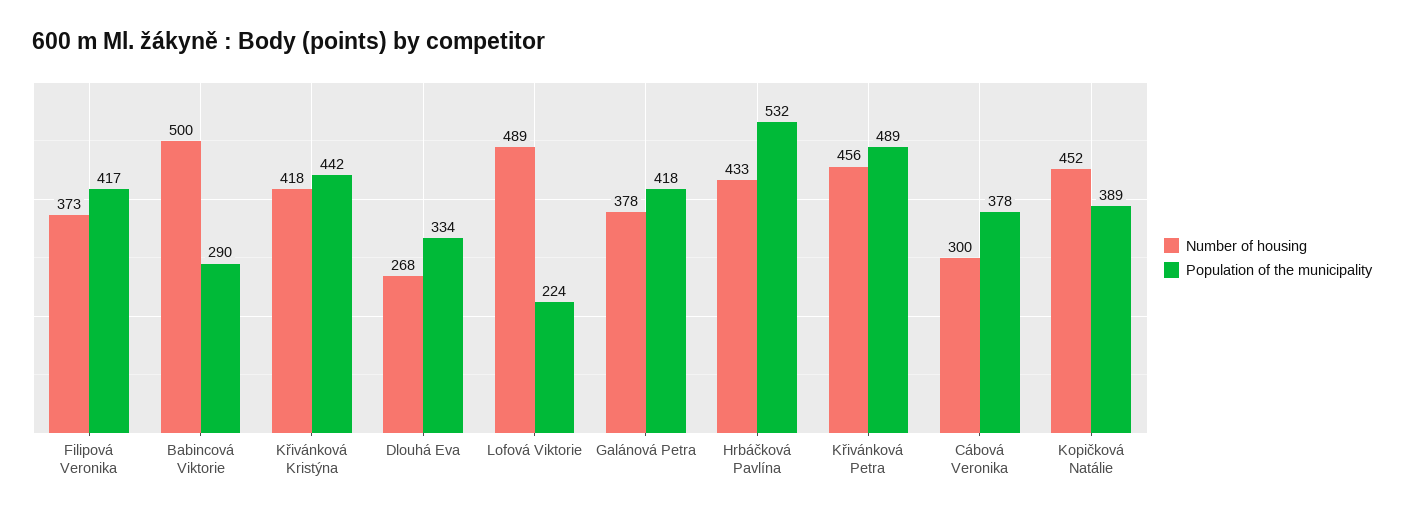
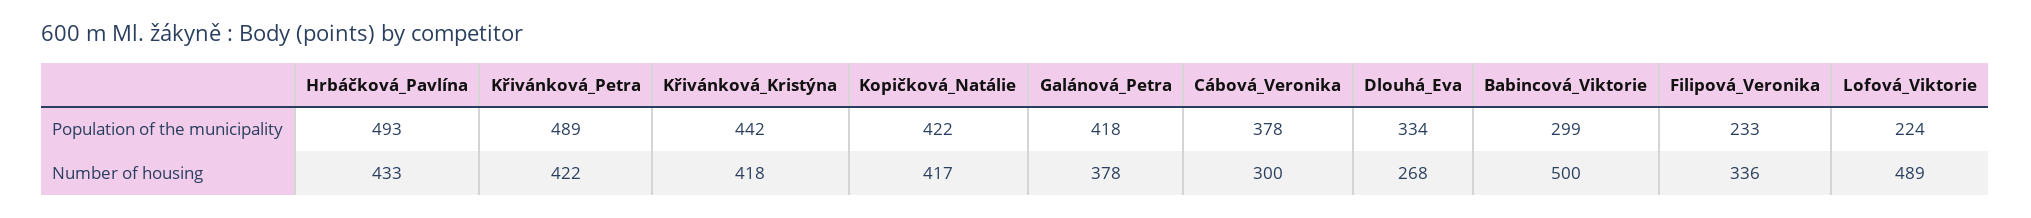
  {
    "Number of housing": {
-     "Filipová Veronika": 373,
+     "Filipová Veronika": 336,
      "Babincová Viktorie": 500,
      "Křivánková Kristýna": 418,
      "Dlouhá Eva": 268,
      "Lofová Viktorie": 489,
      "Galánová Petra": 378,
      "Hrbáčková Pavlína": 433,
-     "Křivánková Petra": 456,
+     "Křivánková Petra": 422,
      "Cábová Veronika": 300,
-     "Kopičková Natálie": 452
+     "Kopičková Natálie": 417
    },
    "Population of the municipality": {
-     "Filipová Veronika": 417,
+     "Filipová Veronika": 233,
-     "Babincová Viktorie": 290,
+     "Babincová Viktorie": 299,
      "Křivánková Kristýna": 442,
      "Dlouhá Eva": 334,
      "Lofová Viktorie": 224,
      "Galánová Petra": 418,
-     "Hrbáčková Pavlína": 532,
+     "Hrbáčková Pavlína": 493,
      "Křivánková Petra": 489,
      "Cábová Veronika": 378,
-     "Kopičková Natálie": 389
+     "Kopičková Natálie": 422
    }
  }

